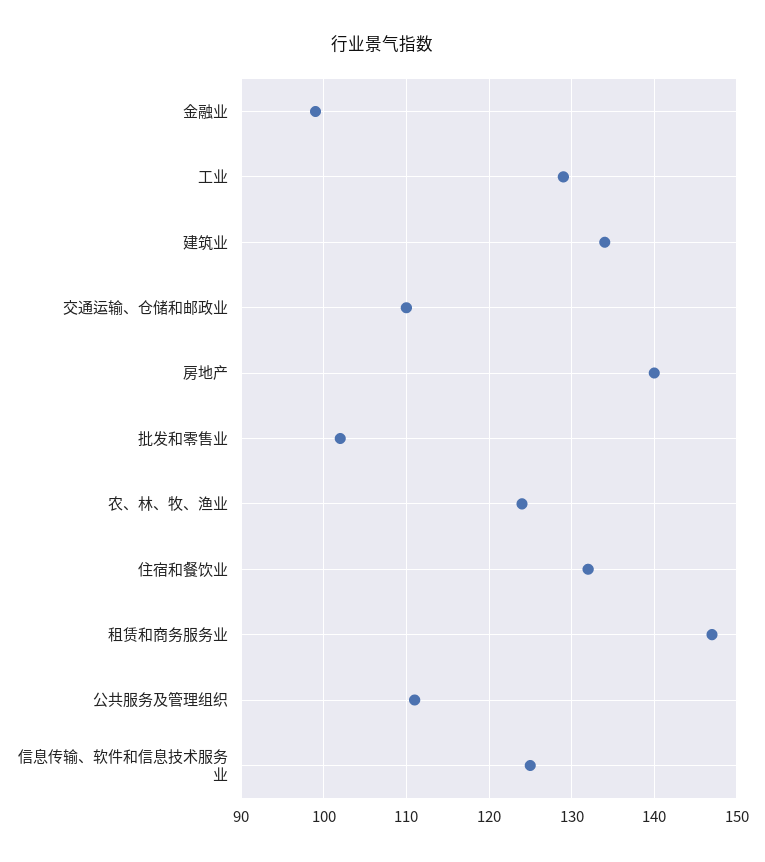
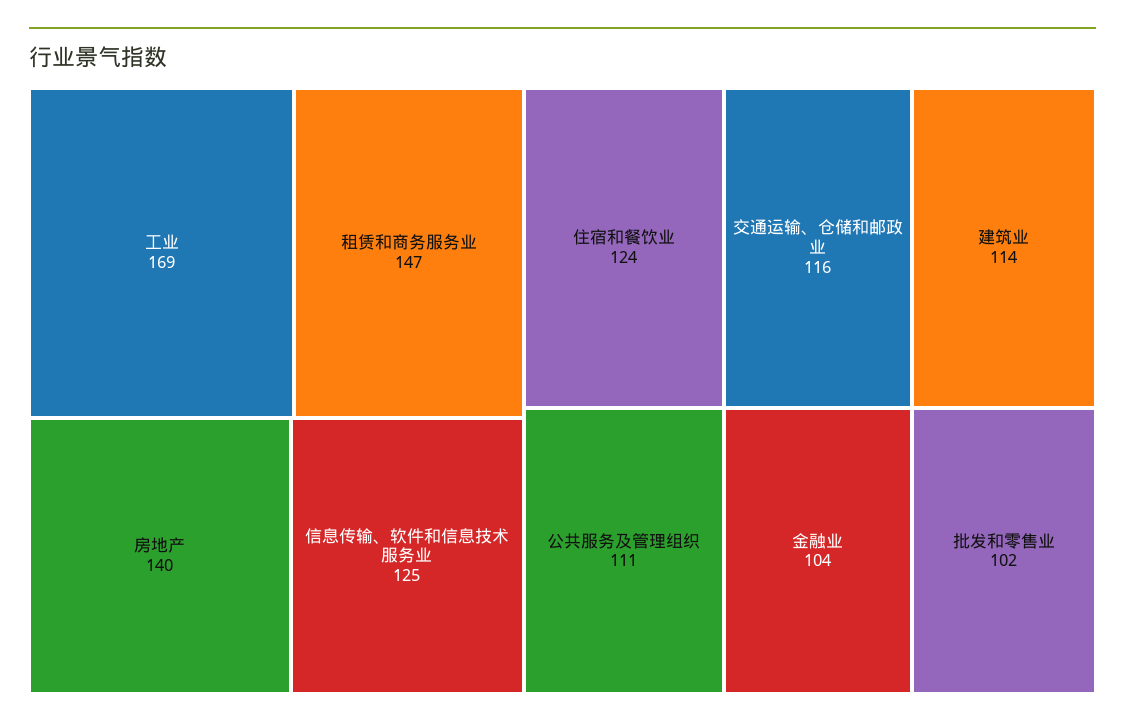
  {
-   "金融业": 99,
+   "金融业": 104,
-   "工业": 129,
+   "工业": 169,
-   "建筑业": 134,
+   "建筑业": 114,
-   "交通运输、仓储和邮政业": 110,
+   "交通运输、仓储和邮政业": 116,
    "房地产": 140,
    "批发和零售业": 102,
-   "农、林、牧、渔业": 124,
-   "住宿和餐饮业": 132,
+   "住宿和餐饮业": 124,
    "租赁和商务服务业": 147,
    "公共服务及管理组织": 111,
    "信息传输、软件和信息技术服务业": 125
  }

